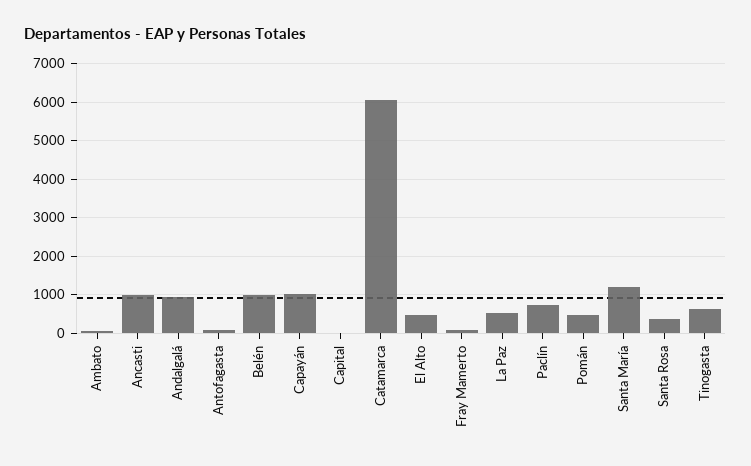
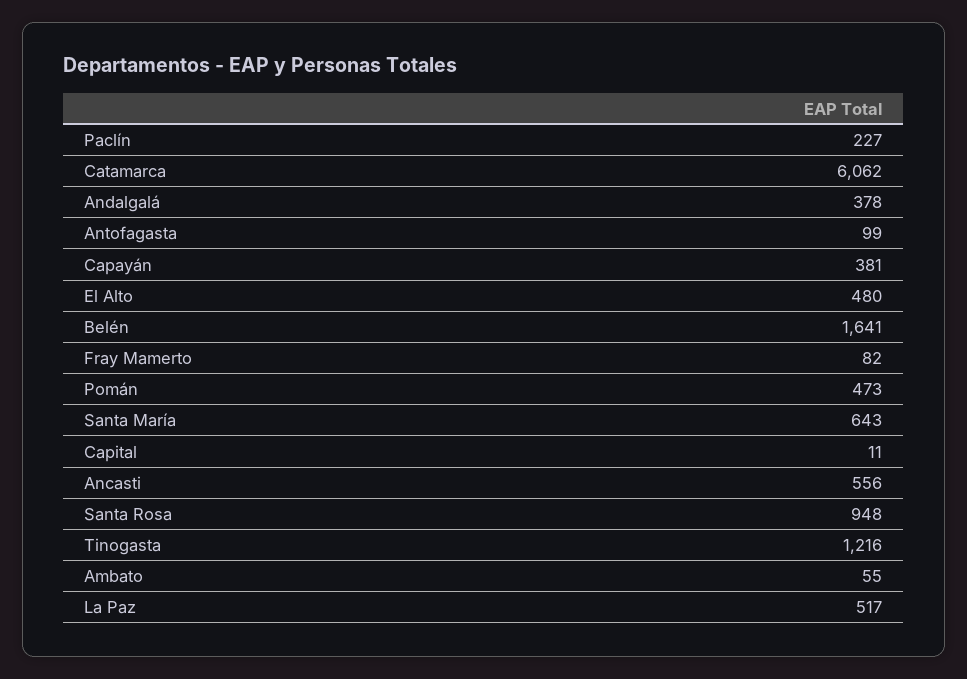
  {
    "Ambato": 55,
-   "Ancasti": 1000,
+   "Ancasti": 556,
-   "Andalgalá": 1000,
+   "Andalgalá": 378,
    "Antofagasta": 99,
-   "Belén": 1000,
+   "Belén": 1641,
-   "Capayán": 1000,
+   "Capayán": 381,
    "Capital": 11,
    "Catamarca": 6062,
    "El Alto": 480,
    "Fray Mamerto": 82,
    "La Paz": 517,
-   "Paclín": 800,
+   "Paclín": 227,
    "Pomán": 473,
-   "Santa María": 1200,
+   "Santa María": 643,
-   "Santa Rosa": 400,
+   "Santa Rosa": 948,
-   "Tinogasta": 600
+   "Tinogasta": 1216
  }

